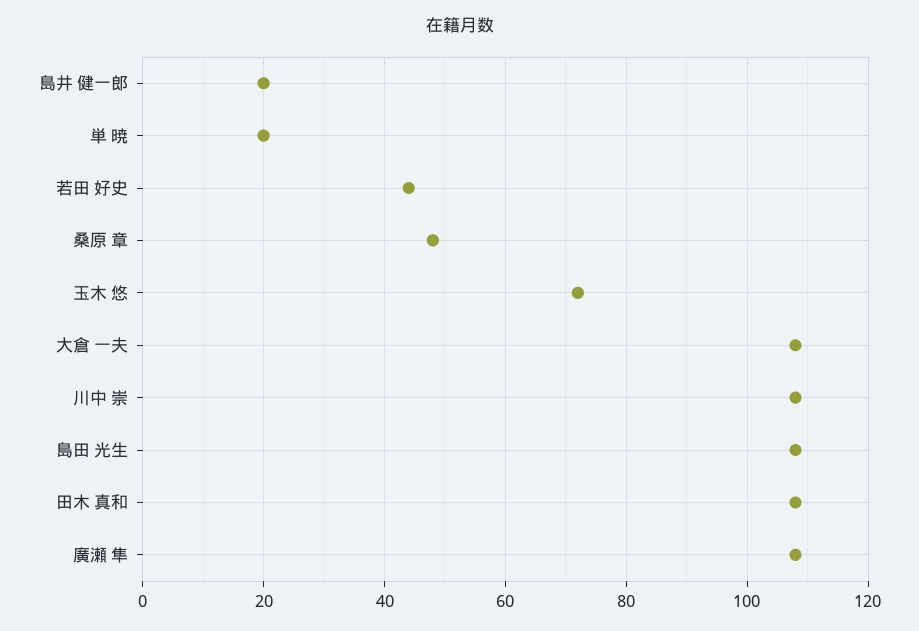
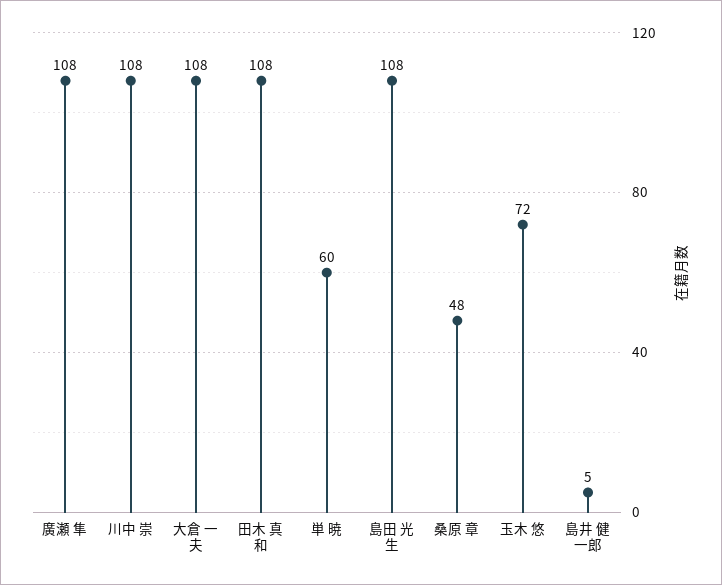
  {
-   "島井 健一郎": 20,
+   "島井 健一郎": 5,
-   "単 暁": 20,
+   "単 暁": 60,
-   "若田 好史": 45,
    "桑原 章": 48,
    "玉木 悠": 72,
    "大倉 一夫": 108,
    "川中 崇": 108,
    "島田 光生": 108,
    "田木 真和": 108,
    "廣瀬 隼": 108
  }

